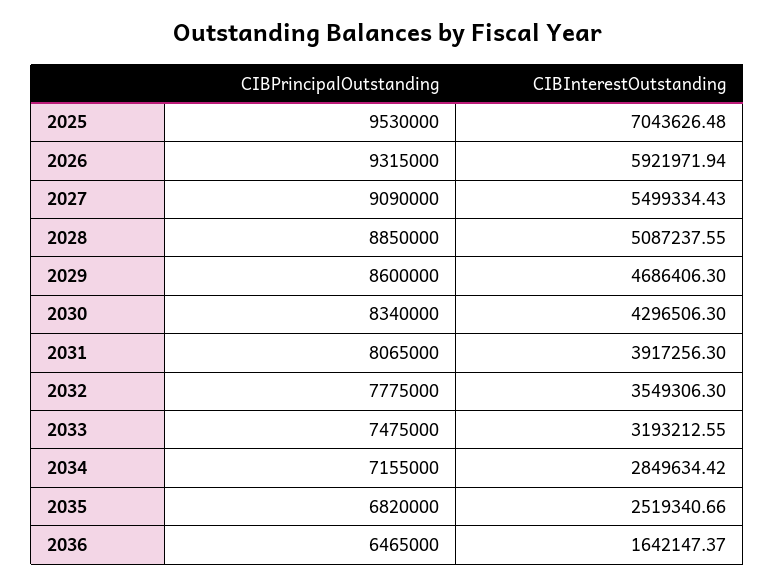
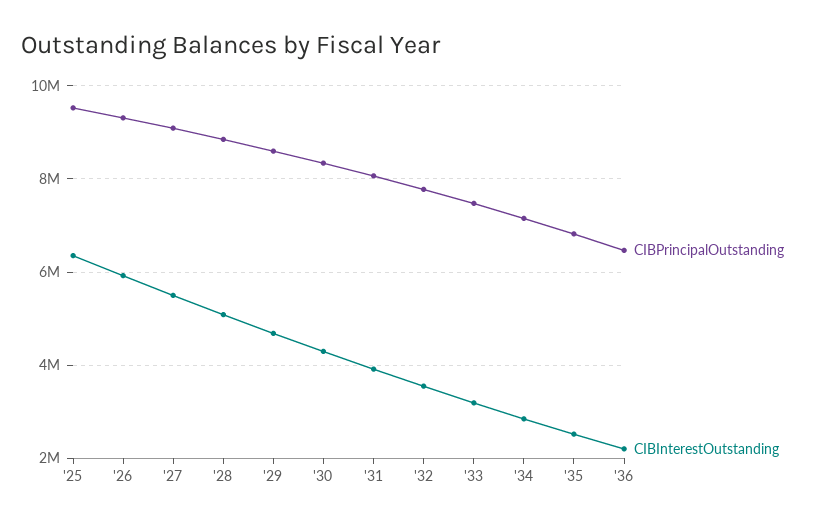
  {
    "CIBPrincipalOutstanding": {
      "2025": 9530000,
      "2026": 9315000,
      "2027": 9090000,
      "2028": 8850000,
      "2029": 8600000,
      "2030": 8340000,
      "2031": 8065000,
      "2032": 7775000,
      "2033": 7475000,
      "2034": 7155000,
      "2035": 6820000,
      "2036": 6465000
    },
    "CIBInterestOutstanding": {
-     "2025": 7043626.48,
+     "2025": 6400000,
      "2026": 5921971.94,
      "2027": 5499334.43,
      "2028": 5087237.55,
      "2029": 4686406.3,
      "2030": 4296506.3,
      "2031": 3917256.3,
      "2032": 3549306.3,
      "2033": 3193212.55,
      "2034": 2849634.42,
      "2035": 2519340.66,
-     "2036": 1642147.37
+     "2036": 2200000
    }
  }

